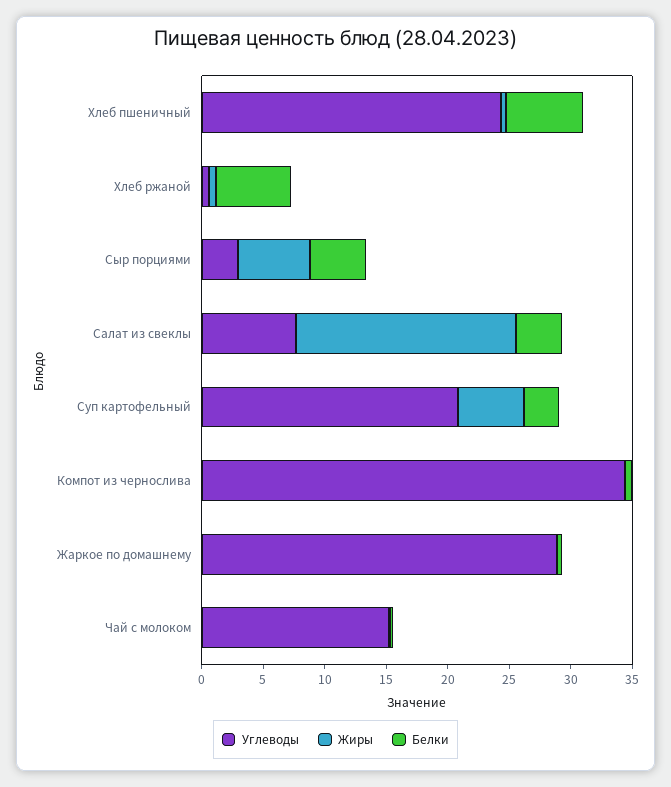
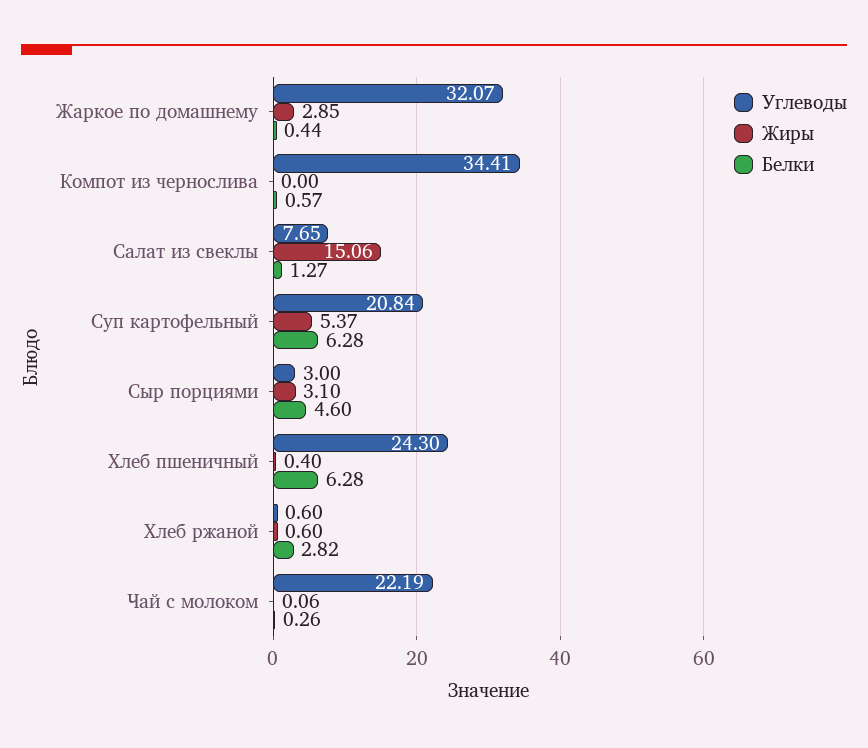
  {
    "Углеводы": {
      "Хлеб пшеничный": 24.3,
      "Хлеб ржаной": 0.6,
      "Сыр порциями": 3,
      "Салат из свеклы": 7.65,
      "Суп картофельный": 20.84,
      "Компот из чернослива": 34.41,
-     "Жаркое по домашнему": 29,
+     "Жаркое по домашнему": 32.07,
-     "Чай с молоком": 15
+     "Чай с молоком": 22.19
    },
    "Жиры": {
      "Хлеб пшеничный": 0.4,
      "Хлеб ржаной": 0.6,
-     "Сыр порциями": 6,
+     "Сыр порциями": 3.1,
-     "Салат из свеклы": 18,
+     "Салат из свеклы": 15.06,
      "Суп картофельный": 5.37,
      "Компот из чернослива": 0,
-     "Жаркое по домашнему": 0,
+     "Жаркое по домашнему": 2.85,
      "Чай с молоком": 0.06
    },
    "Белки": {
      "Хлеб пшеничный": 6.28,
-     "Хлеб ржаной": 6,
+     "Хлеб ржаной": 2.82,
      "Сыр порциями": 4.6,
-     "Салат из свеклы": 4,
+     "Салат из свеклы": 1.27,
-     "Суп картофельный": 3,
+     "Суп картофельный": 6.28,
      "Компот из чернослива": 0.57,
      "Жаркое по домашнему": 0.44,
      "Чай с молоком": 0.26
    }
  }

